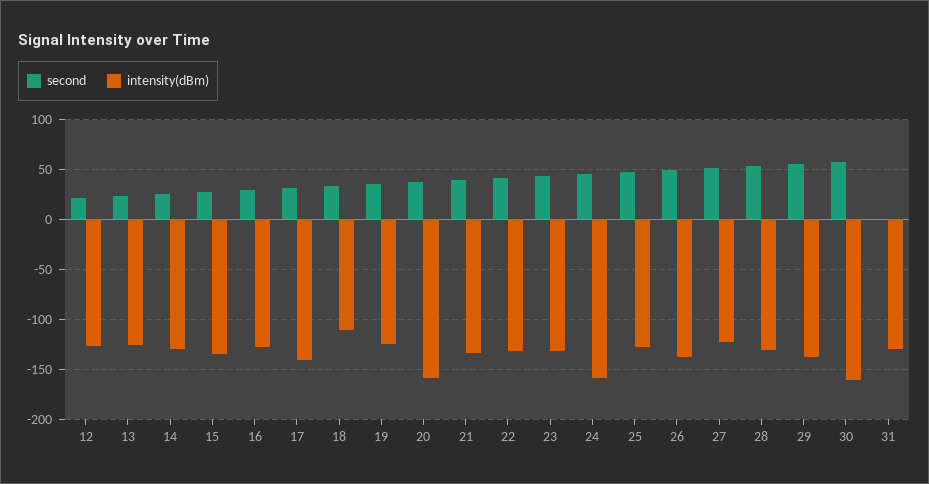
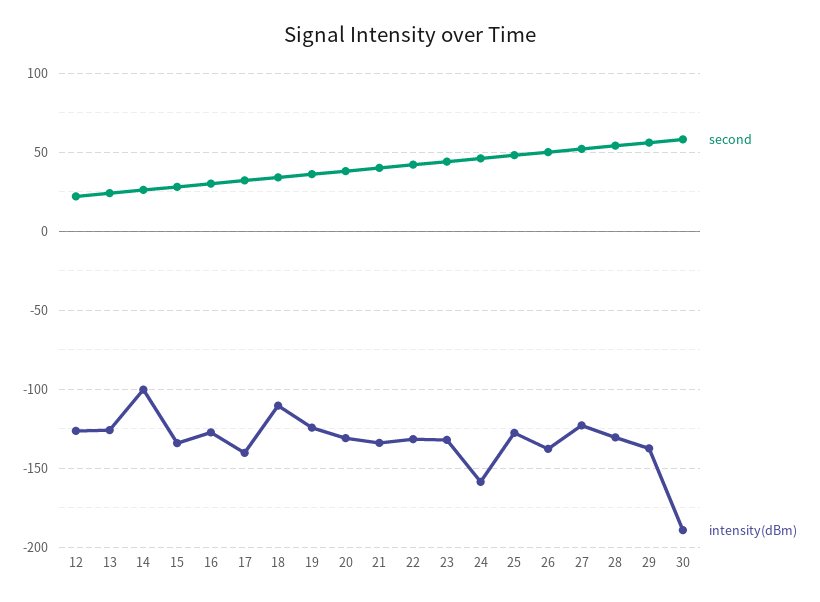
  {
    "second": {
      "12": 20,
      "13": 25,
      "14": 25,
      "15": 30,
      "16": 30,
      "17": 30,
      "18": 35,
      "19": 35,
      "20": 40,
      "21": 40,
      "22": 40,
      "23": 45,
      "24": 45,
      "25": 50,
      "26": 50,
      "27": 50,
      "28": 55,
      "29": 55,
-     "30": 60,
+     "30": 60
-     "31": 0
    },
    "intensity(dBm)": {
      "12": -125,
      "13": -125,
-     "14": -130,
+     "14": -100,
      "15": -135,
      "16": -125,
      "17": -140,
      "18": -110,
      "19": -125,
-     "20": -160,
+     "20": -130,
      "21": -135,
      "22": -130,
      "23": -130,
      "24": -160,
      "25": -130,
      "26": -140,
      "27": -125,
      "28": -130,
      "29": -140,
-     "30": -160,
+     "30": -190
-     "31": -130
    }
  }

